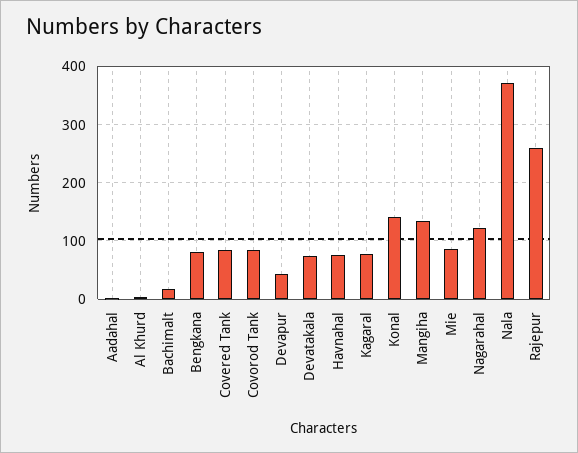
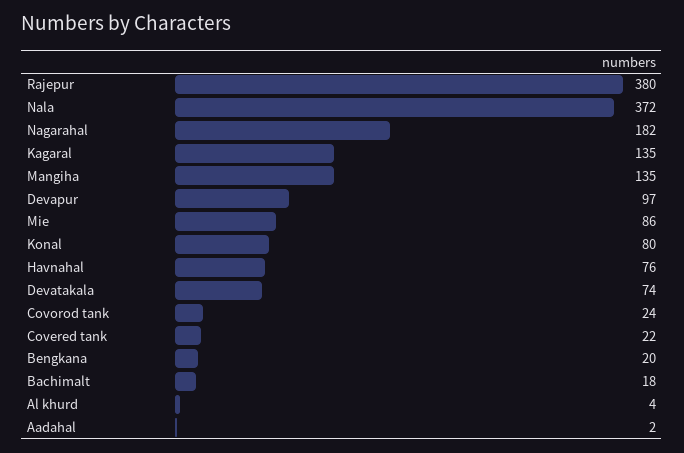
  {
    "Aadahal": 2,
    "Al Khurd": 4,
    "Bachimalt": 18,
-   "Bengkana": 80,
+   "Bengkana": 20,
-   "Covered Tank": 80,
+   "Covered Tank": 22,
-   "Covorod Tank": 80,
+   "Covorod Tank": 24,
-   "Devapur": 40,
+   "Devapur": 97,
    "Devatakala": 74,
    "Havnahal": 76,
-   "Kagaral": 80,
+   "Kagaral": 135,
-   "Konal": 140,
+   "Konal": 80,
    "Mangiha": 135,
    "Mie": 86,
-   "Nagarahal": 120,
+   "Nagarahal": 182,
    "Nala": 372,
-   "Rajepur": 260
+   "Rajepur": 380
  }

